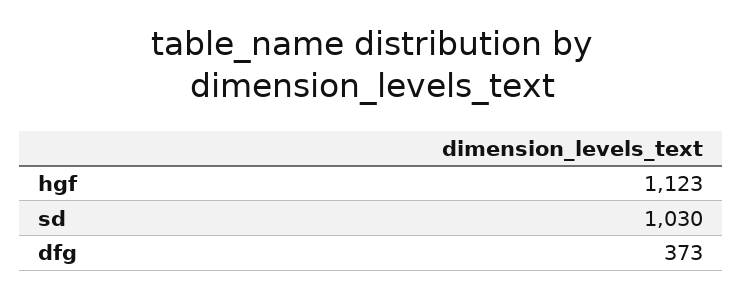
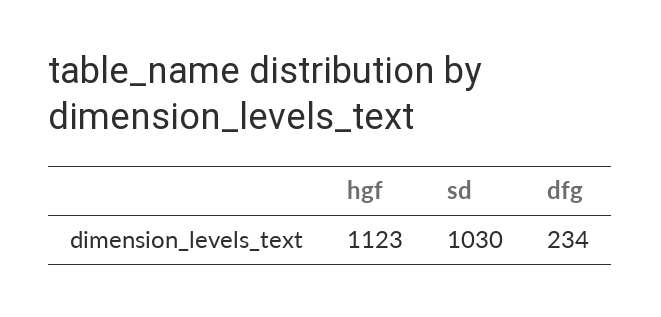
  {
    "hgf": 1123,
    "sd": 1030,
-   "dfg": 373
+   "dfg": 234
  }

